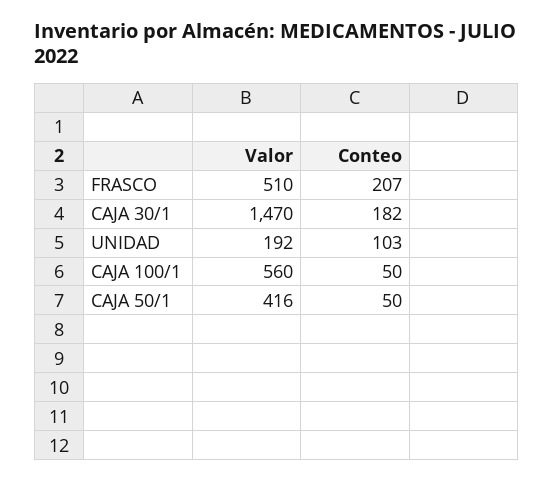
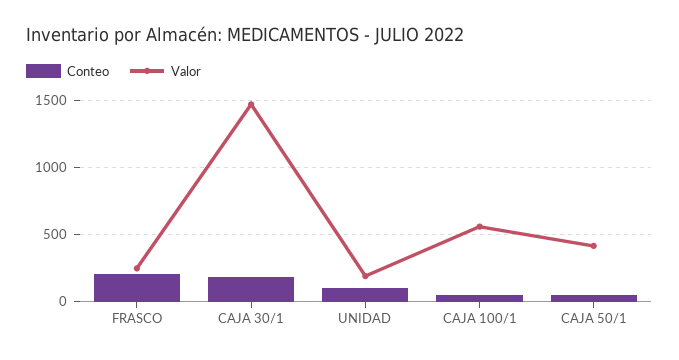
  {
    "Valor": {
-     "FRASCO": 510,
+     "FRASCO": 250,
      "CAJA 30/1": 1470,
      "UNIDAD": 192,
      "CAJA 100/1": 560,
      "CAJA 50/1": 416
    },
    "Conteo": {
      "FRASCO": 207,
      "CAJA 30/1": 182,
      "UNIDAD": 103,
      "CAJA 100/1": 50,
      "CAJA 50/1": 50
    }
  }

